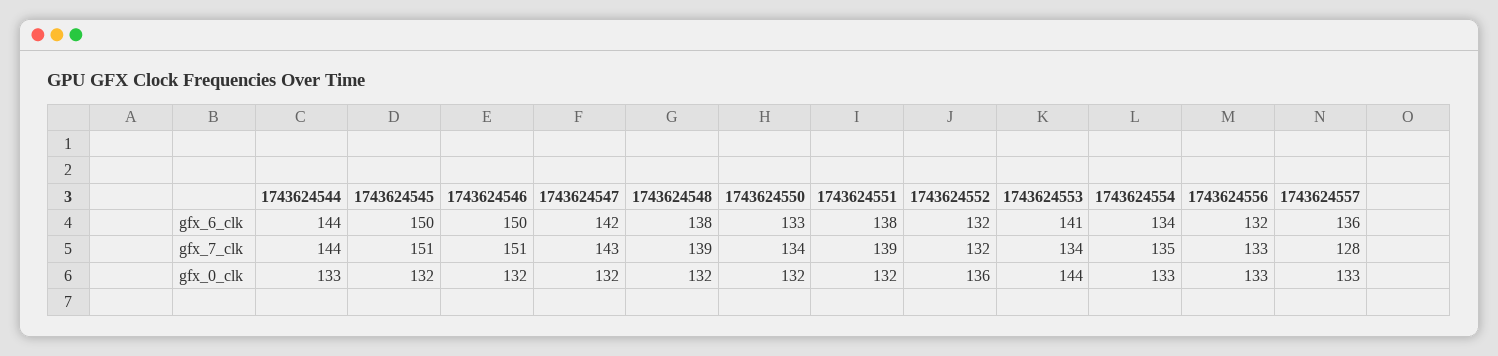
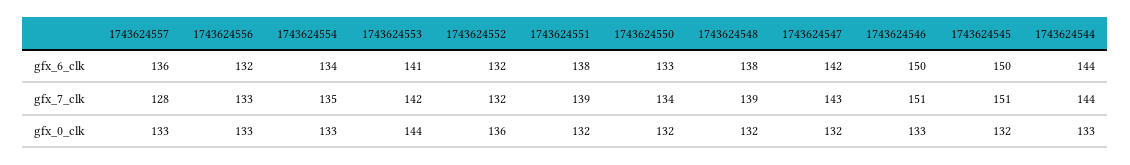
  {
    "1743624544": {
      "gfx_6_clk": 144,
      "gfx_7_clk": 144,
      "gfx_0_clk": 133
    },
    "1743624545": {
      "gfx_6_clk": 150,
      "gfx_7_clk": 151,
      "gfx_0_clk": 132
    },
    "1743624546": {
      "gfx_6_clk": 150,
      "gfx_7_clk": 151,
-     "gfx_0_clk": 132
+     "gfx_0_clk": 133
    },
    "1743624547": {
      "gfx_6_clk": 142,
      "gfx_7_clk": 143,
      "gfx_0_clk": 132
    },
    "1743624548": {
      "gfx_6_clk": 138,
      "gfx_7_clk": 139,
      "gfx_0_clk": 132
    },
    "1743624550": {
      "gfx_6_clk": 133,
      "gfx_7_clk": 134,
      "gfx_0_clk": 132
    },
    "1743624551": {
      "gfx_6_clk": 138,
      "gfx_7_clk": 139,
      "gfx_0_clk": 132
    },
    "1743624552": {
      "gfx_6_clk": 132,
      "gfx_7_clk": 132,
      "gfx_0_clk": 136
    },
    "1743624553": {
      "gfx_6_clk": 141,
-     "gfx_7_clk": 134,
+     "gfx_7_clk": 142,
      "gfx_0_clk": 144
    },
    "1743624554": {
      "gfx_6_clk": 134,
      "gfx_7_clk": 135,
      "gfx_0_clk": 133
    },
    "1743624556": {
      "gfx_6_clk": 132,
      "gfx_7_clk": 133,
      "gfx_0_clk": 133
    },
    "1743624557": {
      "gfx_6_clk": 136,
      "gfx_7_clk": 128,
      "gfx_0_clk": 133
    }
  }

